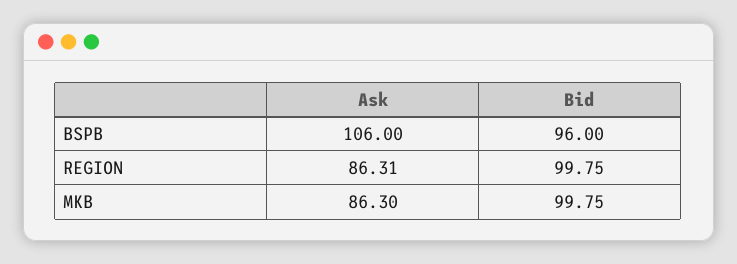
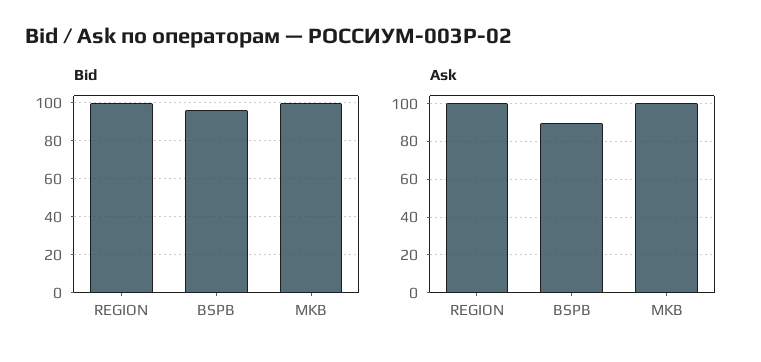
  {
    "Ask": {
-     "BSPB": 106,
+     "BSPB": 90,
-     "REGION": 86.31,
+     "REGION": 100,
-     "MKB": 86.3
+     "MKB": 100
    },
    "Bid": {
      "BSPB": 96,
      "REGION": 99.75,
      "MKB": 99.75
    }
  }

